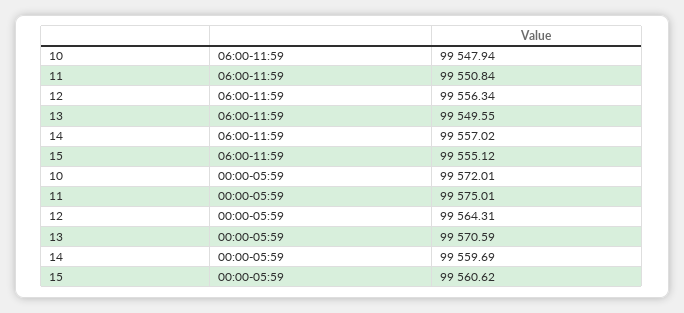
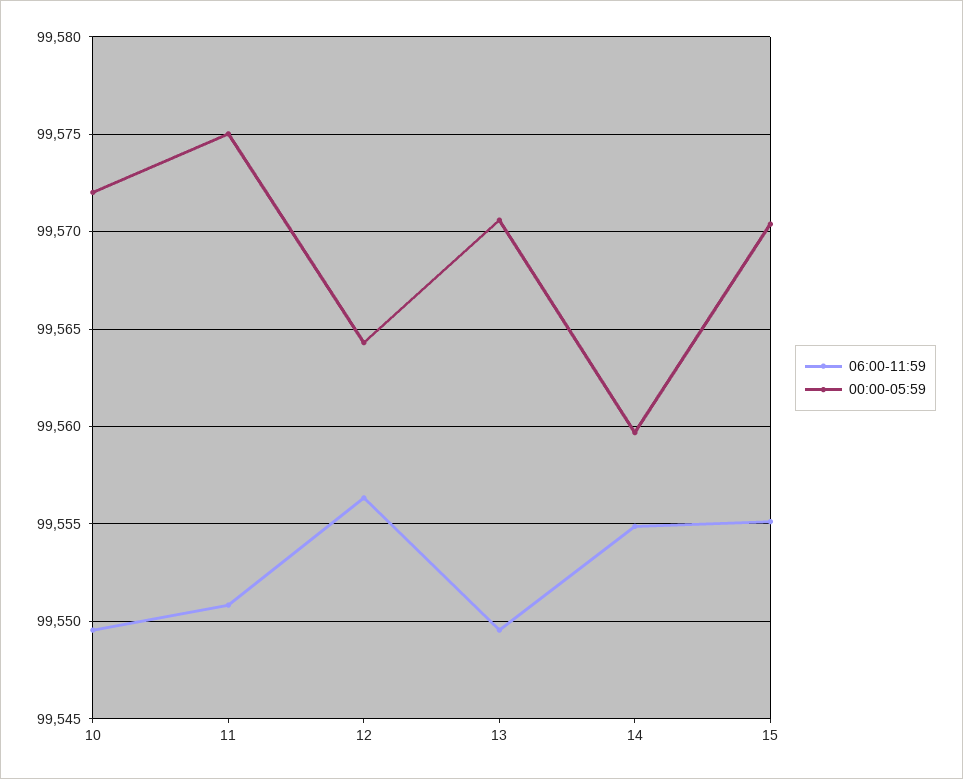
  {
    "06:00-11:59": {
-     "10": 99547.94,
+     "10": 99549.5,
      "11": 99550.84,
      "12": 99556.34,
      "13": 99549.55,
-     "14": 99557.02,
+     "14": 99555,
      "15": 99555.12
    },
    "00:00-05:59": {
      "10": 99572.01,
      "11": 99575.01,
      "12": 99564.31,
      "13": 99570.59,
      "14": 99559.69,
-     "15": 99560.62
+     "15": 99570.5
    }
  }

